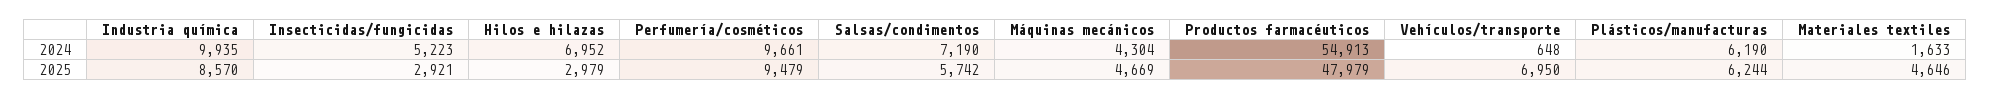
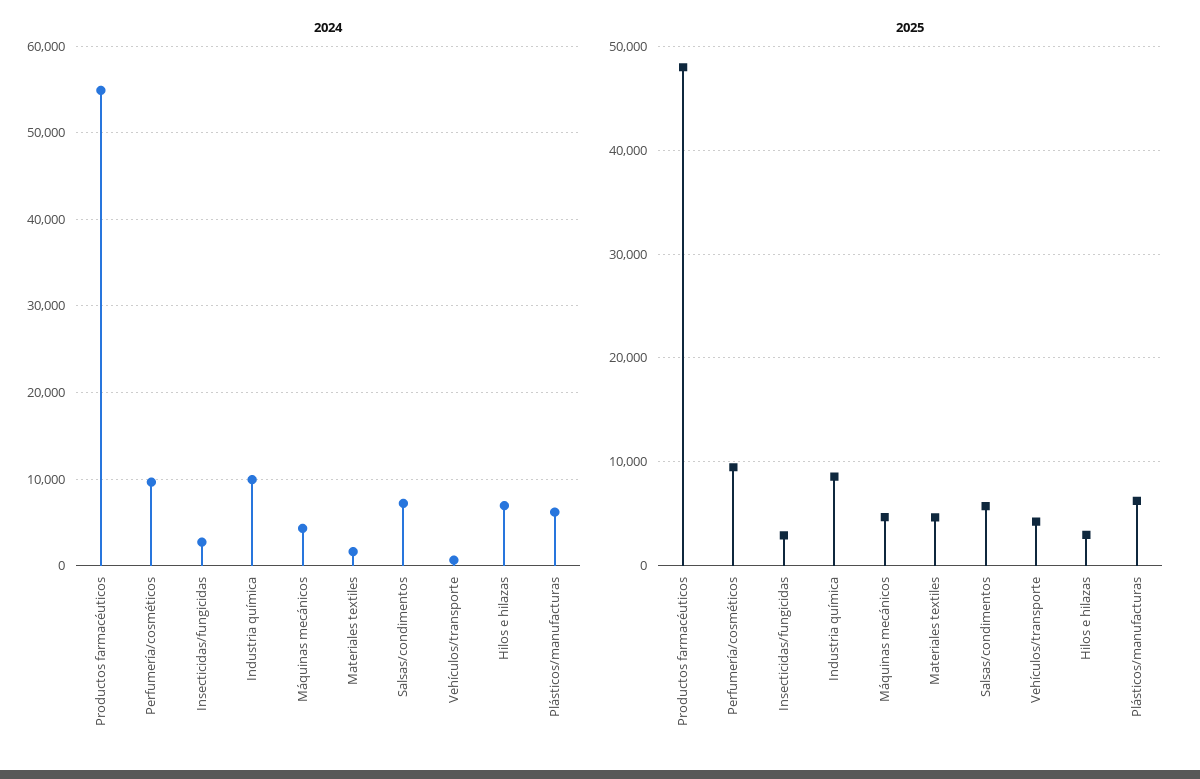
  {
    "2024": {
      "Industria química": 9935,
-     "Insecticidas/fungicidas": 5223,
+     "Insecticidas/fungicidas": 3000,
      "Hilos e hilazas": 6952,
      "Perfumería/cosméticos": 9661,
      "Salsas/condimentos": 7190,
      "Máquinas mecánicos": 4304,
      "Productos farmacéuticos": 54913,
      "Vehículos/transporte": 648,
      "Plásticos/manufacturas": 6190,
      "Materiales textiles": 1633
    },
    "2025": {
      "Industria química": 8570,
      "Insecticidas/fungicidas": 2921,
      "Hilos e hilazas": 2979,
      "Perfumería/cosméticos": 9479,
      "Salsas/condimentos": 5742,
      "Máquinas mecánicos": 4669,
      "Productos farmacéuticos": 47979,
-     "Vehículos/transporte": 6950,
+     "Vehículos/transporte": 4000,
      "Plásticos/manufacturas": 6244,
      "Materiales textiles": 4646
    }
  }

